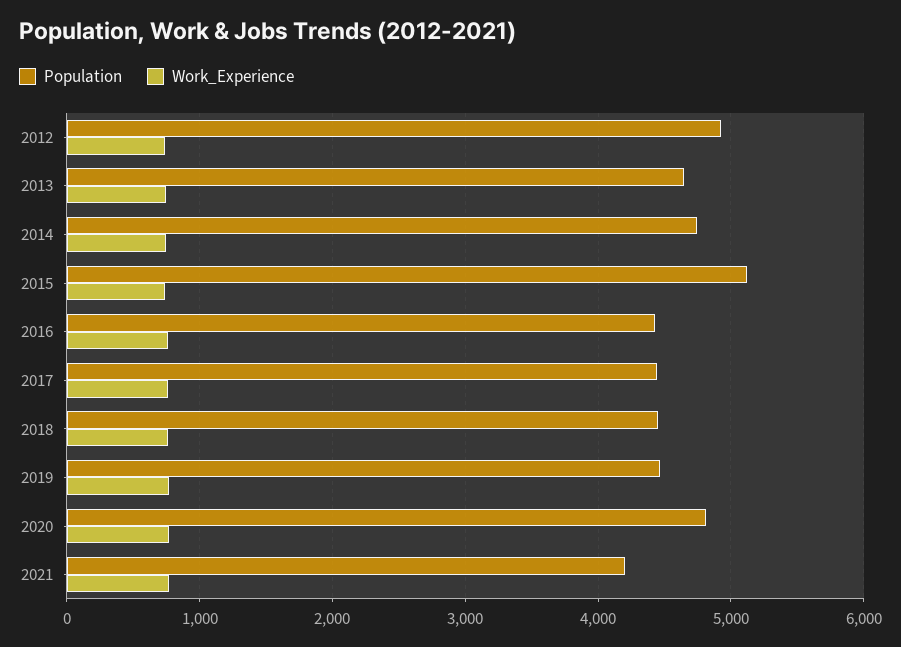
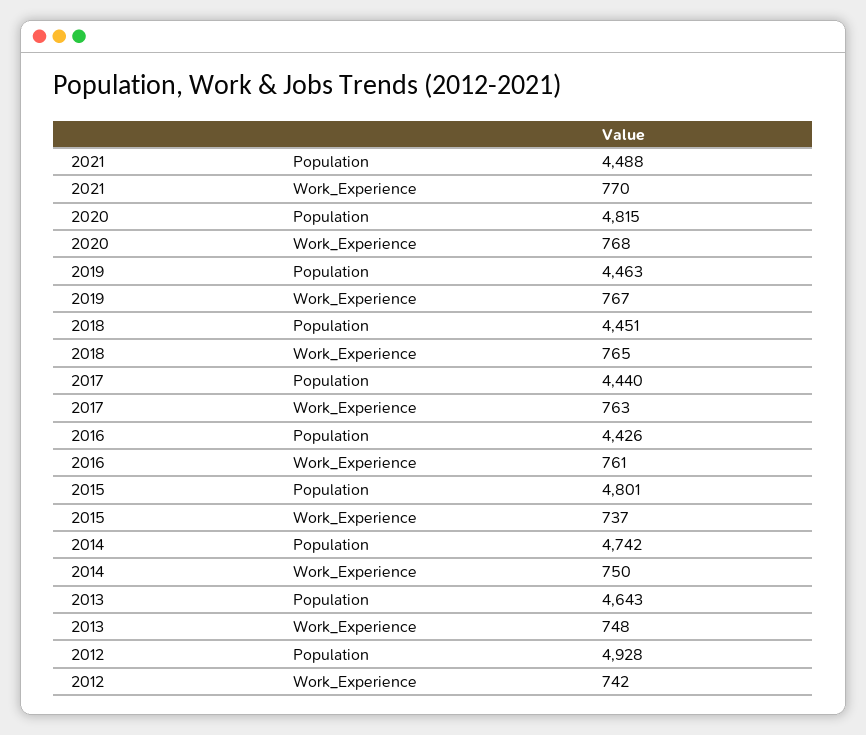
  {
    "Population": {
      "2012": 4928,
      "2013": 4643,
      "2014": 4742,
-     "2015": 5100,
+     "2015": 4801,
      "2016": 4426,
      "2017": 4440,
      "2018": 4451,
      "2019": 4463,
      "2020": 4815,
-     "2021": 4200
+     "2021": 4488
    },
    "Work_Experience": {
      "2012": 742,
      "2013": 748,
      "2014": 750,
      "2015": 737,
      "2016": 761,
      "2017": 763,
      "2018": 765,
      "2019": 767,
      "2020": 768,
      "2021": 770
    }
  }

